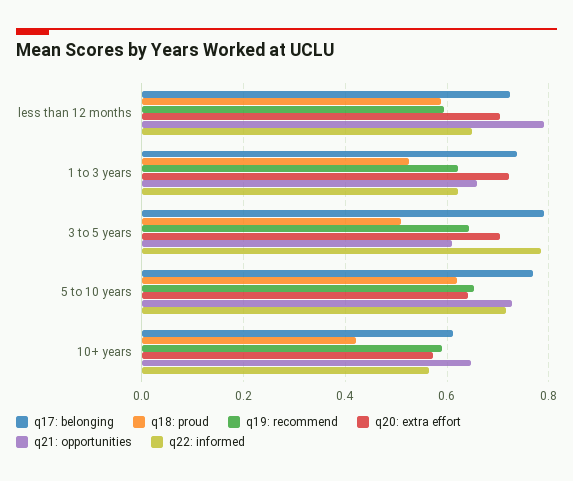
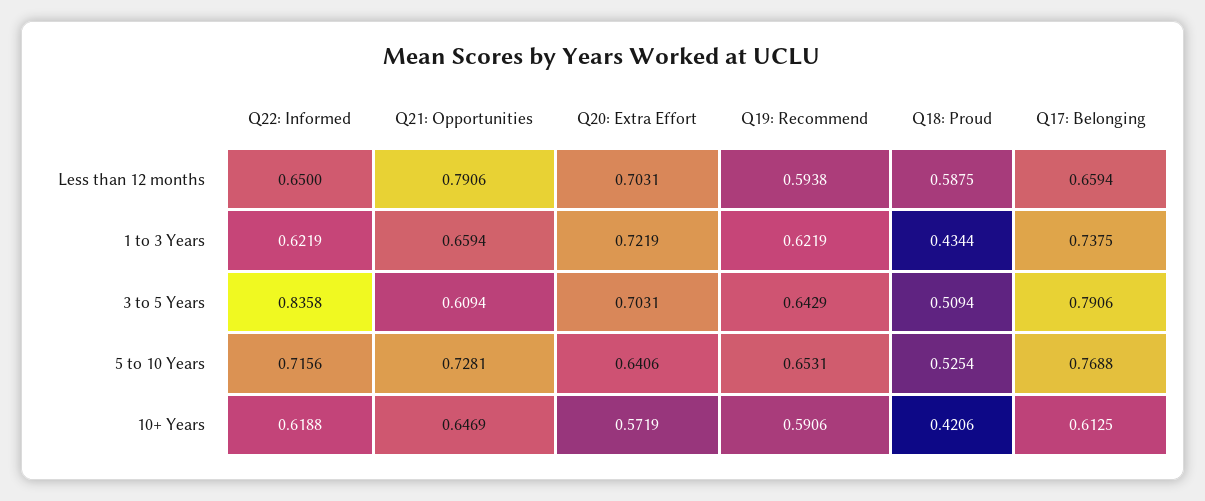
  {
    "q17: belonging": {
-     "less than 12 months": 0.72,
+     "less than 12 months": 0.6594,
      "1 to 3 years": 0.7375,
      "3 to 5 years": 0.7906,
      "5 to 10 years": 0.7688,
      "10+ years": 0.6125
    },
    "q18: proud": {
      "less than 12 months": 0.5875,
-     "1 to 3 years": 0.52,
+     "1 to 3 years": 0.4344,
      "3 to 5 years": 0.5094,
-     "5 to 10 years": 0.62,
+     "5 to 10 years": 0.5254,
      "10+ years": 0.4206
    },
    "q19: recommend": {
      "less than 12 months": 0.5938,
      "1 to 3 years": 0.6219,
      "3 to 5 years": 0.6429,
      "5 to 10 years": 0.6531,
      "10+ years": 0.5906
    },
    "q20: extra effort": {
      "less than 12 months": 0.7031,
      "1 to 3 years": 0.7219,
      "3 to 5 years": 0.7031,
      "5 to 10 years": 0.6406,
      "10+ years": 0.5719
    },
    "q21: opportunities": {
      "less than 12 months": 0.7906,
      "1 to 3 years": 0.6594,
      "3 to 5 years": 0.6094,
      "5 to 10 years": 0.7281,
      "10+ years": 0.6469
    },
    "q22: informed": {
      "less than 12 months": 0.65,
      "1 to 3 years": 0.6219,
-     "3 to 5 years": 0.78,
+     "3 to 5 years": 0.8358,
      "5 to 10 years": 0.7156,
-     "10+ years": 0.56
+     "10+ years": 0.6188
    }
  }

